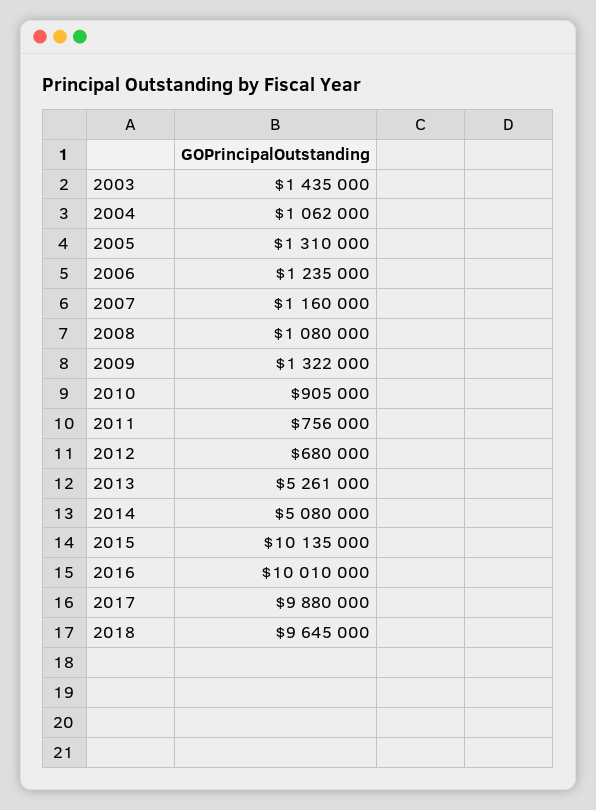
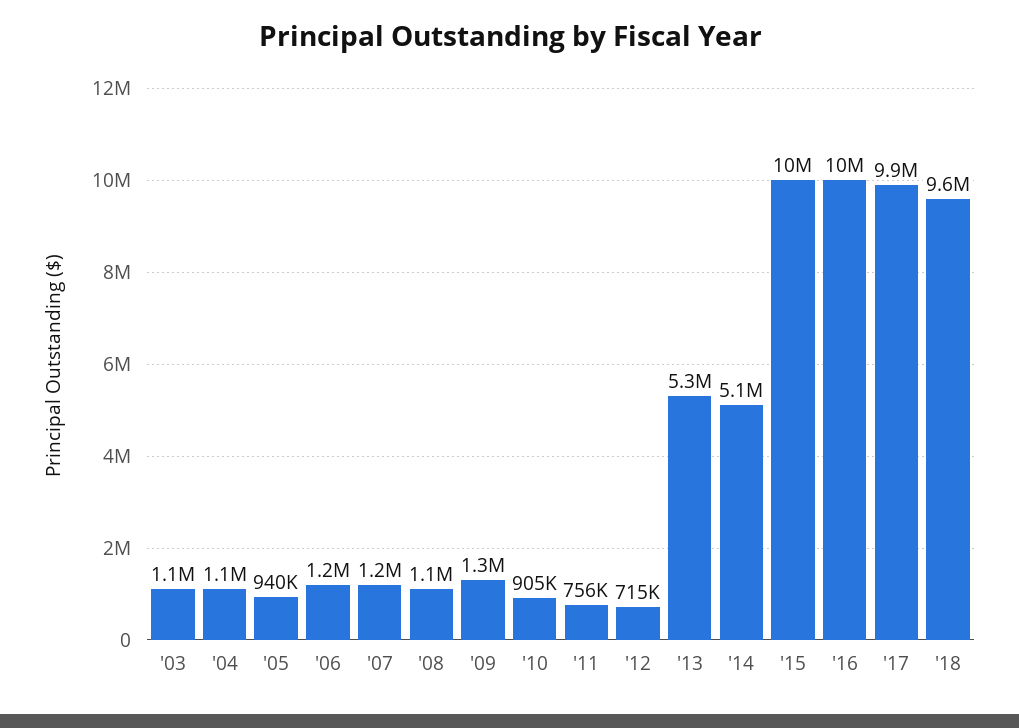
  {
-   "2003": 1435000,
+   "2003": 1100000,
    "2004": 1062000,
-   "2005": 1310000,
+   "2005": 940000,
    "2006": 1235000,
    "2007": 1160000,
    "2008": 1080000,
    "2009": 1322000,
    "2010": 905000,
    "2011": 756000,
-   "2012": 680000,
+   "2012": 715000,
    "2013": 5261000,
    "2014": 5080000,
    "2015": 10135000,
    "2016": 10010000,
    "2017": 9880000,
    "2018": 9645000
  }

